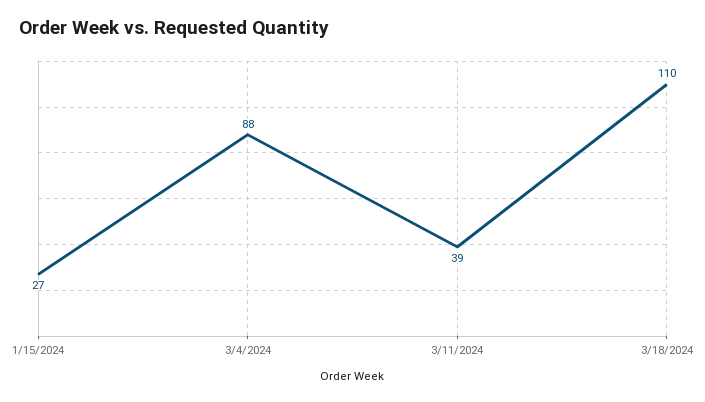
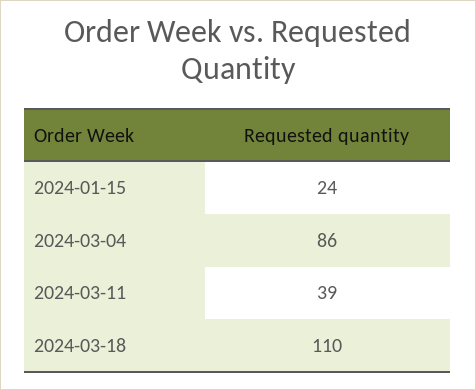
  {
-   "1/15/2024": 27,
+   "1/15/2024": 24,
-   "3/4/2024": 88,
+   "3/4/2024": 86,
    "3/11/2024": 39,
    "3/18/2024": 110
  }

